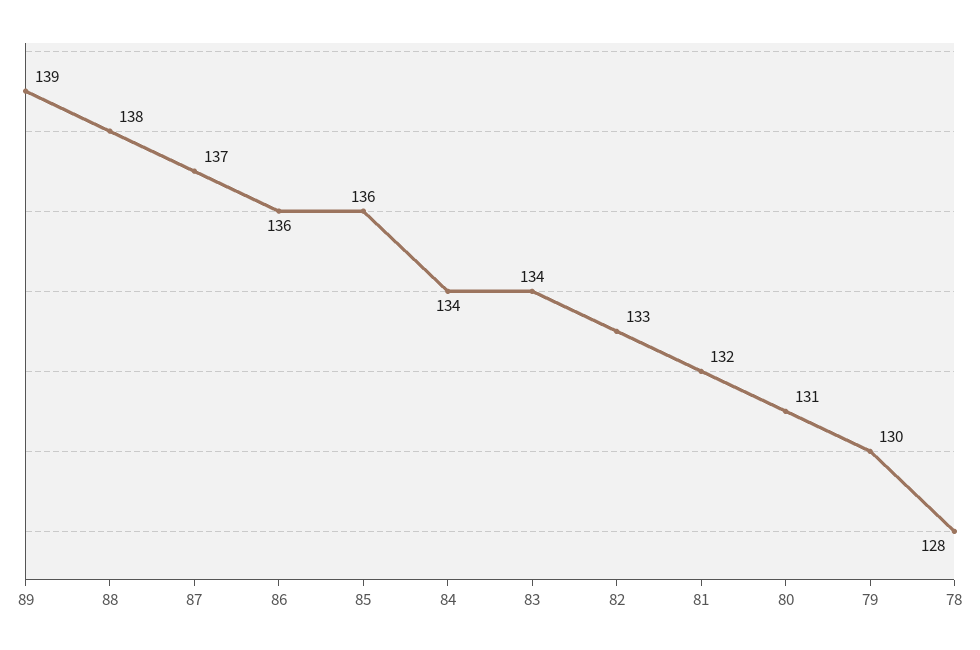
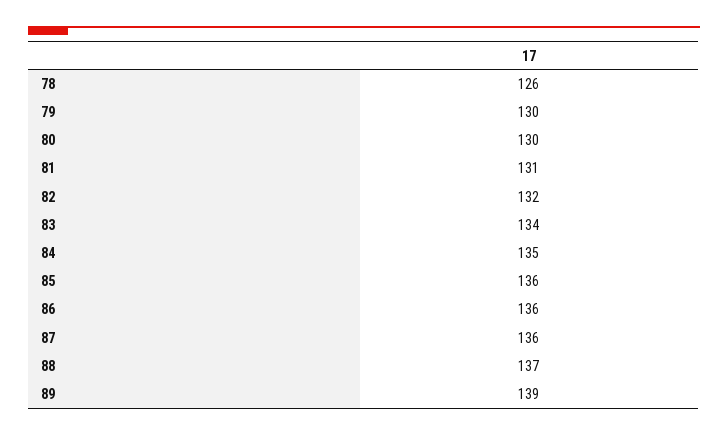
  {
    "89": 139,
-   "88": 138,
+   "88": 137,
-   "87": 137,
+   "87": 136,
    "86": 136,
    "85": 136,
-   "84": 134,
+   "84": 135,
    "83": 134,
-   "82": 133,
+   "82": 132,
-   "81": 132,
+   "81": 131,
-   "80": 131,
+   "80": 130,
    "79": 130,
-   "78": 128
+   "78": 126
  }

